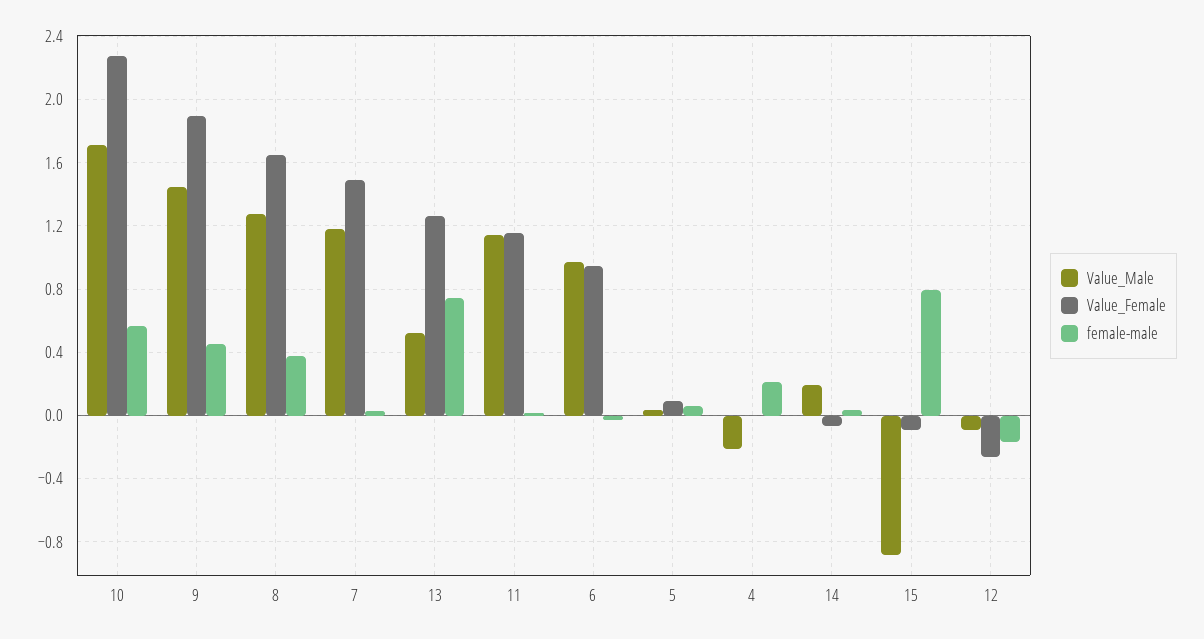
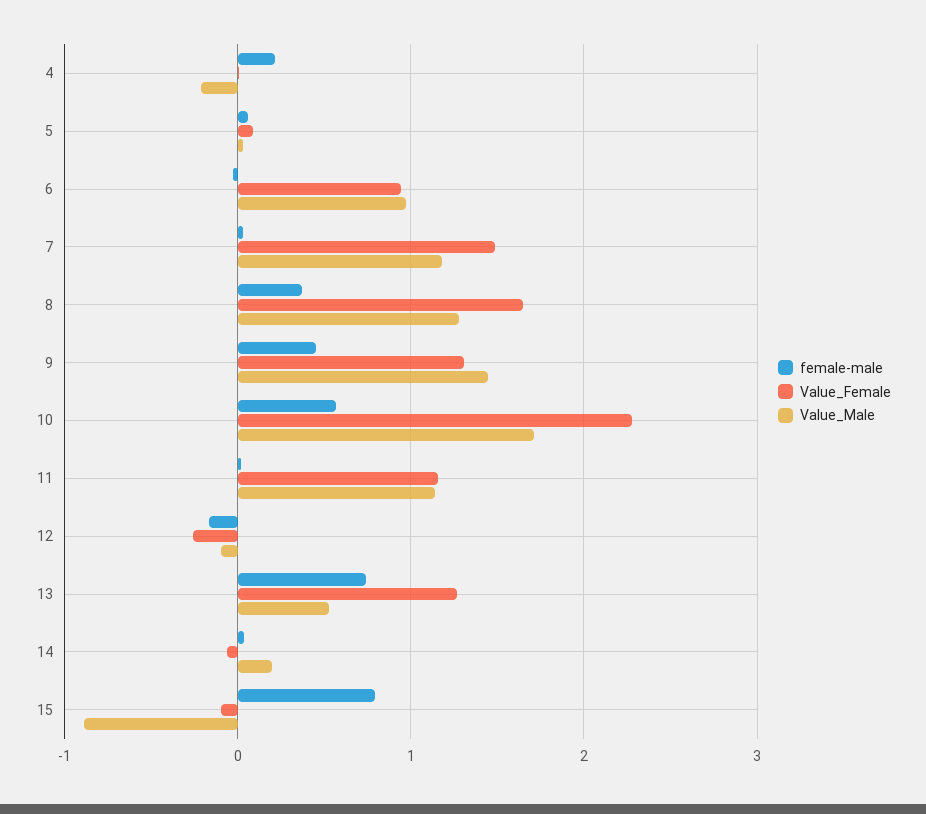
  {
    "Value_Male": {
      "10": 1.7,
      "9": 1.45,
      "8": 1.3,
      "7": 1.2,
      "13": 0.55,
      "11": 1.15,
      "6": 0.95,
      "5": 0.05,
      "4": -0.2,
      "14": 0.2,
      "15": -0.9,
      "12": -0.1
    },
    "Value_Female": {
      "10": 2.3,
-     "9": 1.9,
+     "9": 1.3,
      "8": 1.65,
      "7": 1.5,
      "13": 1.25,
      "11": 1.15,
      "6": 0.95,
      "5": 0.1,
      "4": 0,
      "14": -0.05,
      "15": -0.1,
      "12": -0.25
    },
    "female-male": {
      "10": 0.55,
      "9": 0.45,
      "8": 0.35,
      "7": 0.05,
      "13": 0.75,
      "11": 0,
      "6": -0.05,
      "5": 0.05,
      "4": 0.2,
      "14": 0.05,
      "15": 0.8,
      "12": -0.15
    }
  }

